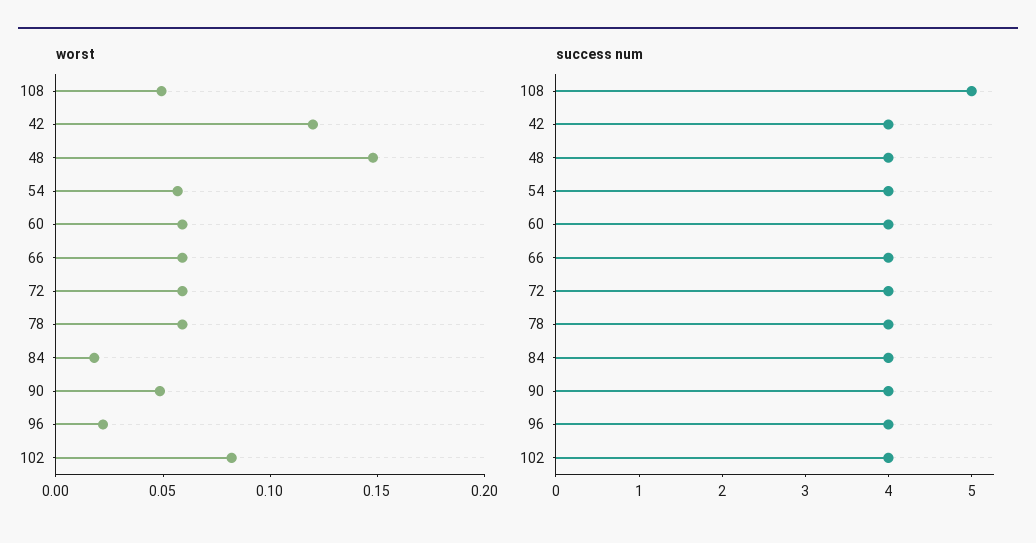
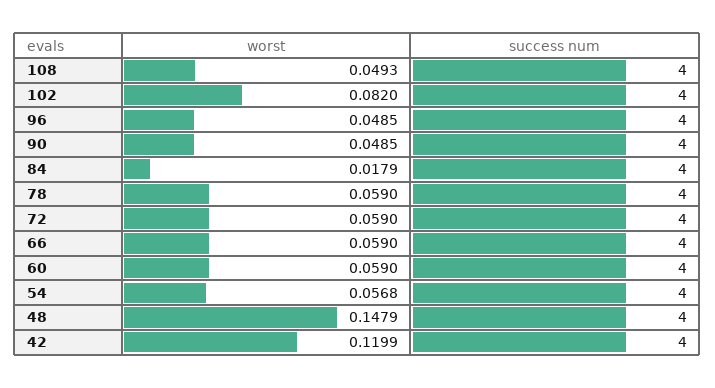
  {
    "worst": {
      "108": 0.0493,
      "42": 0.1199,
      "48": 0.1479,
      "54": 0.0568,
      "60": 0.059,
      "66": 0.059,
      "72": 0.059,
      "78": 0.059,
      "84": 0.0179,
      "90": 0.0485,
-     "96": 0.02,
+     "96": 0.0485,
      "102": 0.082
    },
    "success num": {
-     "108": 5,
+     "108": 4,
      "42": 4,
      "48": 4,
      "54": 4,
      "60": 4,
      "66": 4,
      "72": 4,
      "78": 4,
      "84": 4,
      "90": 4,
      "96": 4,
      "102": 4
    }
  }

